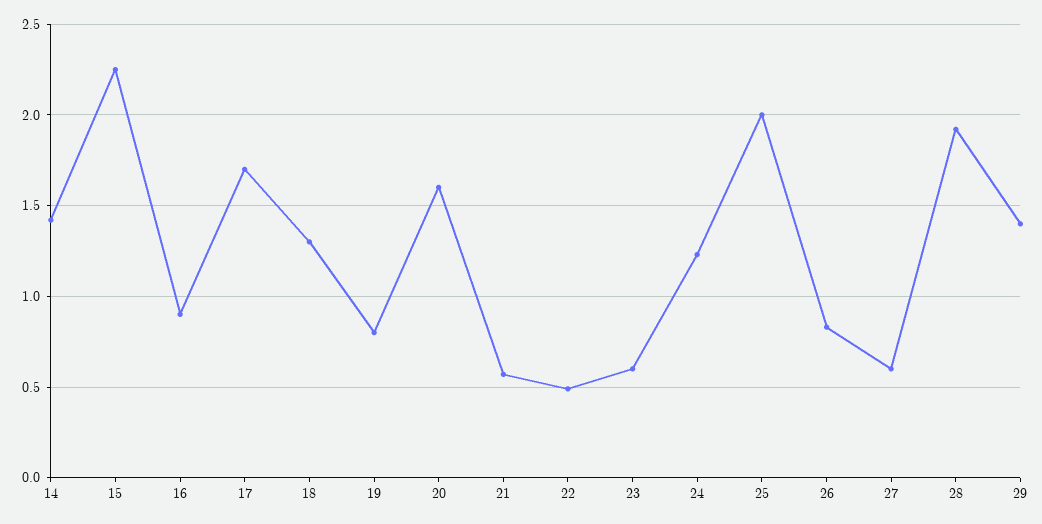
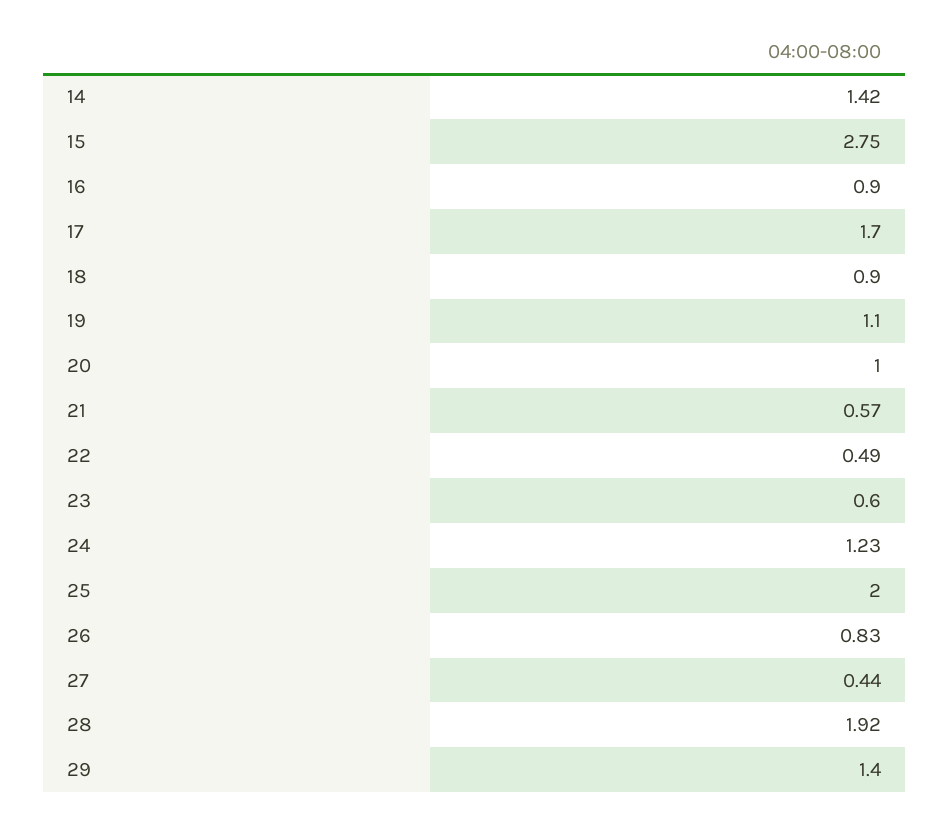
  {
    "14": 1.42,
-   "15": 2.25,
+   "15": 2.75,
    "16": 0.9,
    "17": 1.7,
-   "18": 1.3,
+   "18": 0.9,
-   "19": 0.8,
+   "19": 1.1,
-   "20": 1.6,
+   "20": 1,
    "21": 0.57,
    "22": 0.49,
    "23": 0.6,
    "24": 1.23,
    "25": 2,
    "26": 0.83,
-   "27": 0.6,
+   "27": 0.44,
    "28": 1.92,
    "29": 1.4
  }

